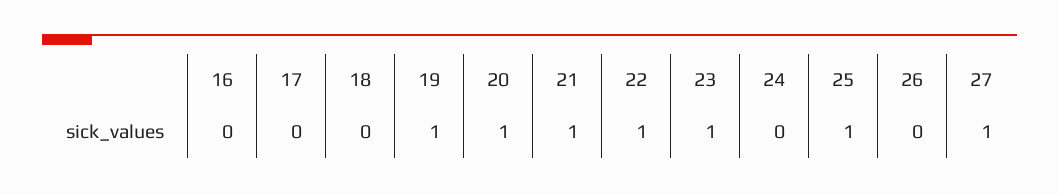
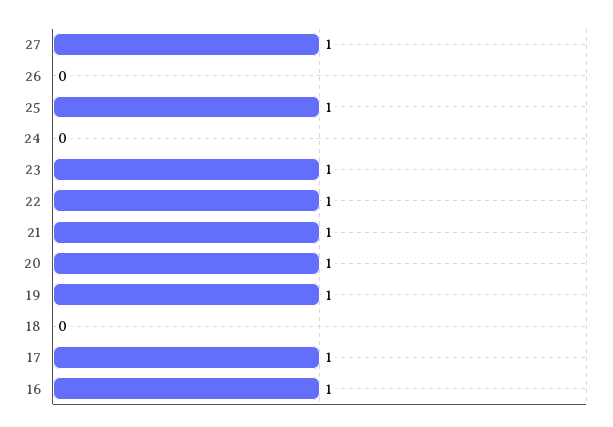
  {
-   "16": 0,
+   "16": 1,
-   "17": 0,
+   "17": 1,
    "18": 0,
    "19": 1,
    "20": 1,
    "21": 1,
    "22": 1,
    "23": 1,
    "24": 0,
    "25": 1,
    "26": 0,
    "27": 1
  }

